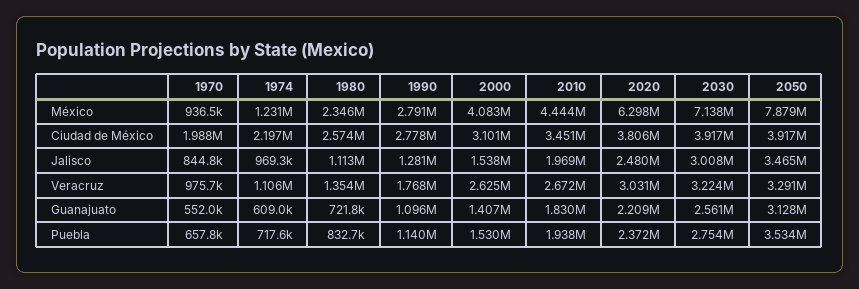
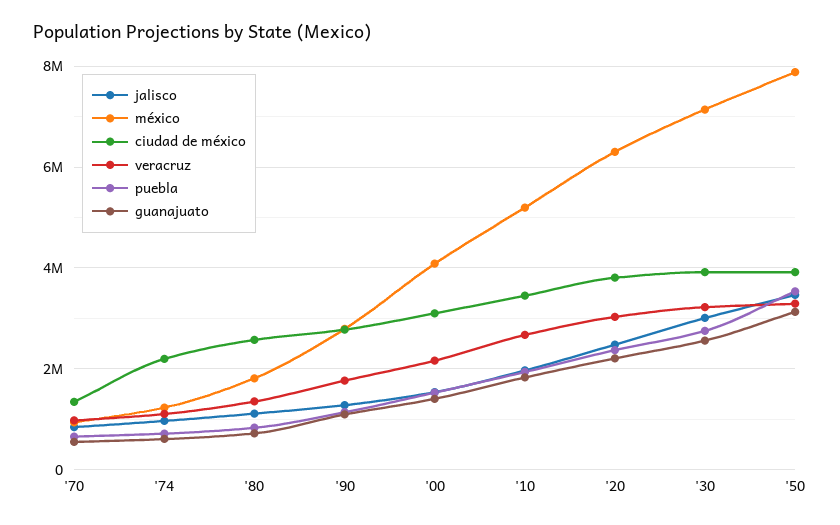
  {
    "México": {
      "1970": 936500,
      "1974": 1231000,
-     "1980": 2346000,
+     "1980": 1800000,
      "1990": 2791000,
      "2000": 4083000,
-     "2010": 4444000,
+     "2010": 5200000,
      "2020": 6298000,
      "2030": 7138000,
      "2050": 7879000
    },
    "Ciudad de México": {
-     "1970": 1988000,
+     "1970": 1400000,
      "1974": 2197000,
      "1980": 2574000,
      "1990": 2778000,
      "2000": 3101000,
      "2010": 3451000,
      "2020": 3806000,
      "2030": 3917000,
      "2050": 3917000
    },
    "Jalisco": {
      "1970": 844800,
      "1974": 969300,
      "1980": 1113000,
      "1990": 1281000,
      "2000": 1538000,
      "2010": 1969000,
      "2020": 2480000,
      "2030": 3008000,
      "2050": 3465000
    },
    "Veracruz": {
      "1970": 975700,
      "1974": 1106000,
      "1980": 1354000,
      "1990": 1768000,
-     "2000": 2625000,
+     "2000": 2200000,
      "2010": 2672000,
      "2020": 3031000,
      "2030": 3224000,
      "2050": 3291000
    },
    "Guanajuato": {
      "1970": 552000,
      "1974": 609000,
      "1980": 721800,
      "1990": 1096000,
      "2000": 1407000,
      "2010": 1830000,
      "2020": 2209000,
      "2030": 2561000,
      "2050": 3128000
    },
    "Puebla": {
      "1970": 657800,
      "1974": 717600,
      "1980": 832700,
      "1990": 1140000,
      "2000": 1530000,
      "2010": 1938000,
      "2020": 2372000,
      "2030": 2754000,
      "2050": 3534000
    }
  }

